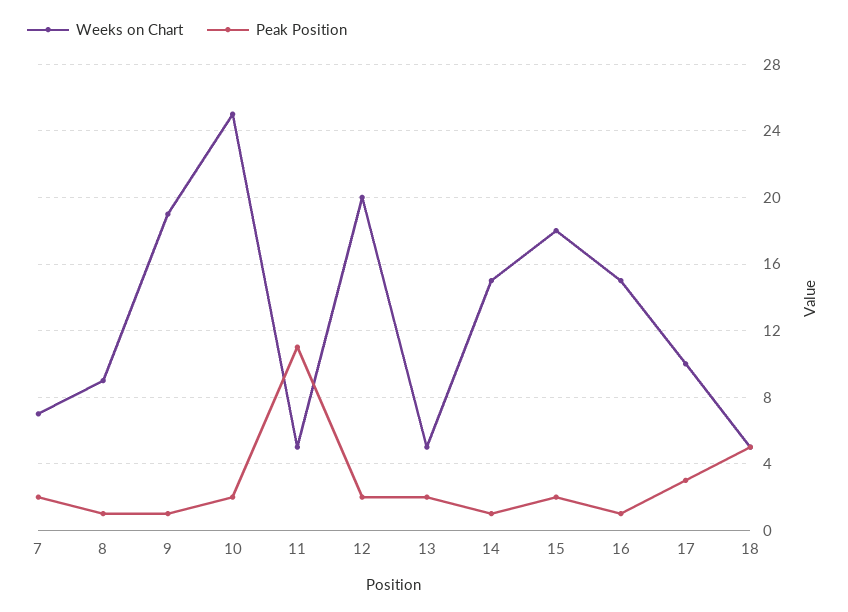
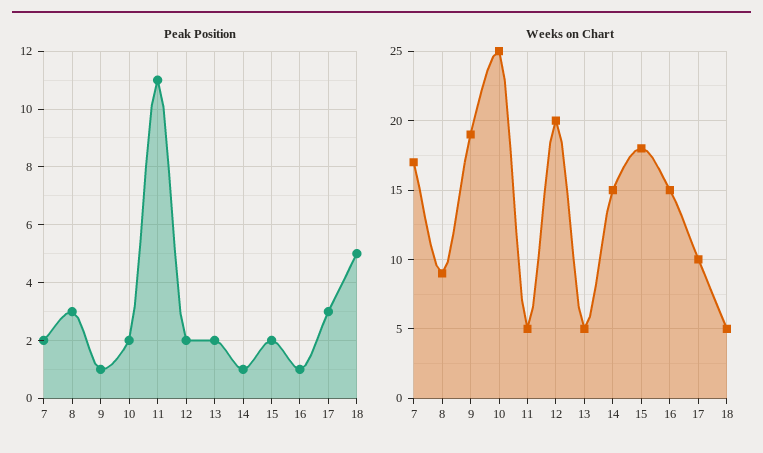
  {
    "Weeks on Chart": {
-     "7": 7,
+     "7": 17,
      "8": 9,
      "9": 19,
      "10": 25,
      "11": 5,
      "12": 20,
      "13": 5,
      "14": 15,
      "15": 18,
      "16": 15,
      "17": 10,
      "18": 5
    },
    "Peak Position": {
      "7": 2,
-     "8": 1,
+     "8": 3,
      "9": 1,
      "10": 2,
      "11": 11,
      "12": 2,
      "13": 2,
      "14": 1,
      "15": 2,
      "16": 1,
      "17": 3,
      "18": 5
    }
  }

